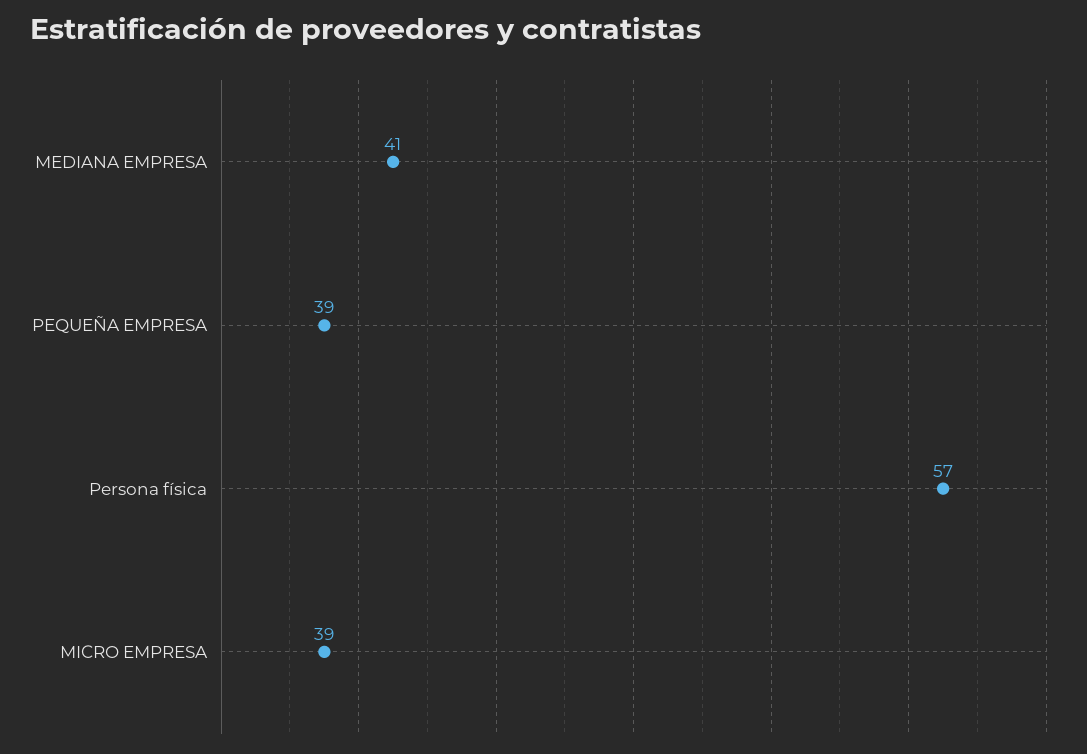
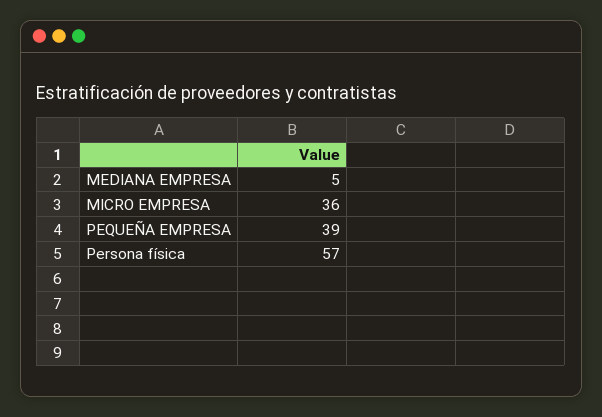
  {
-   "MEDIANA EMPRESA": 41,
+   "MEDIANA EMPRESA": 5,
    "PEQUEÑA EMPRESA": 39,
    "Persona física": 57,
-   "MICRO EMPRESA": 39
+   "MICRO EMPRESA": 36
  }

